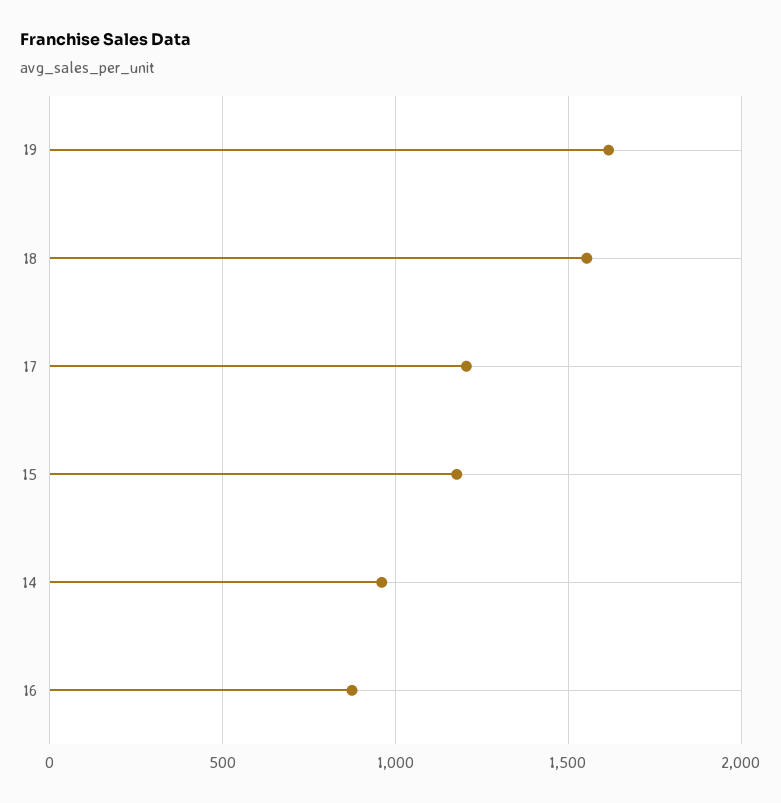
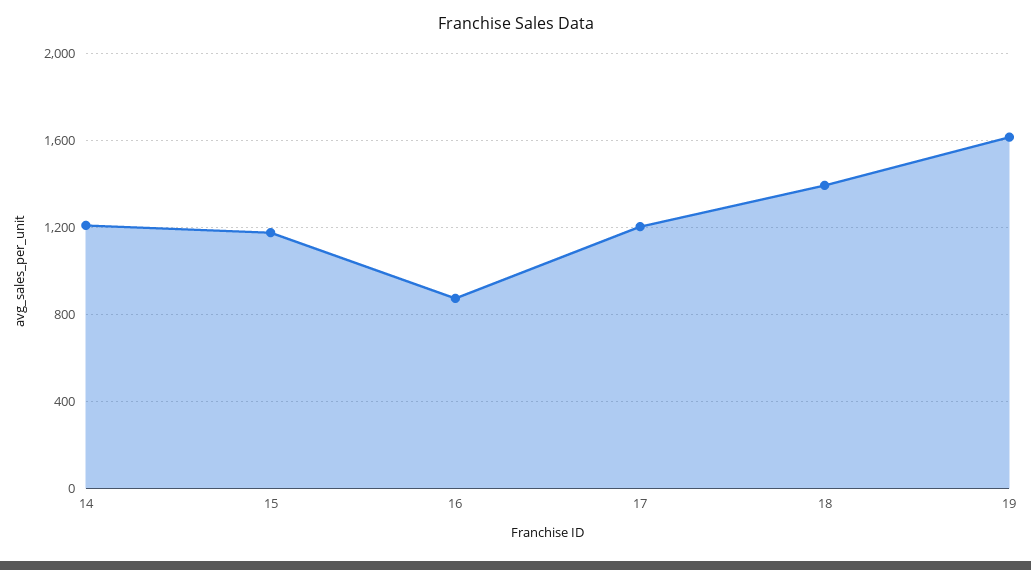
  {
    "19": 1600,
-   "18": 1550,
+   "18": 1400,
    "17": 1200,
    "15": 1200,
-   "14": 950,
+   "14": 1200,
    "16": 850
  }

